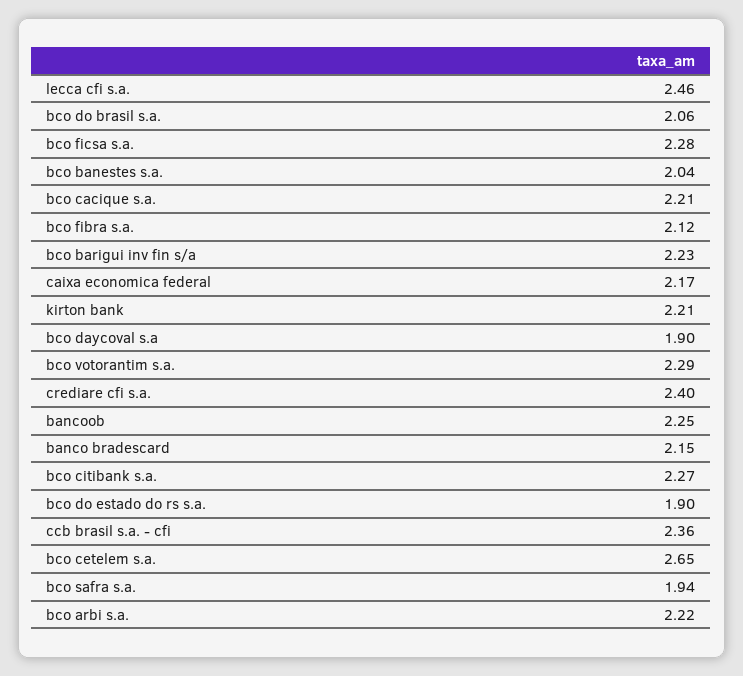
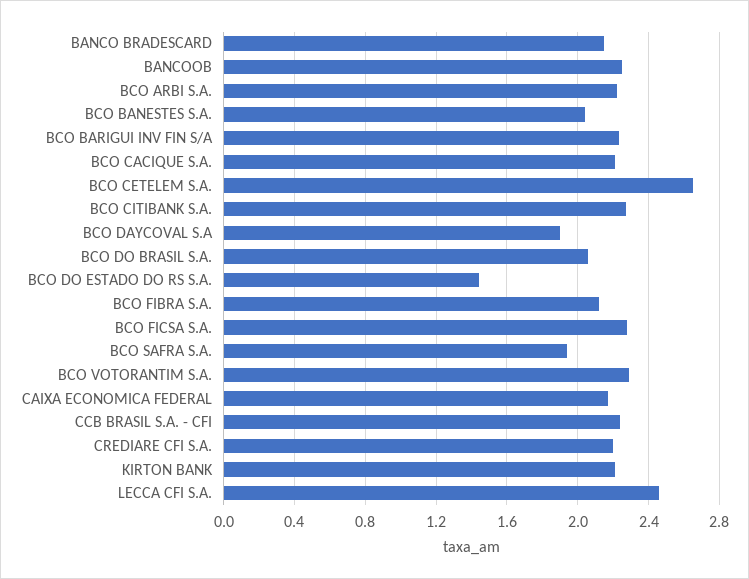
  {
    "lecca cfi s.a.": 2.46,
    "bco do brasil s.a.": 2.06,
    "bco ficsa s.a.": 2.28,
    "bco banestes s.a.": 2.04,
    "bco cacique s.a.": 2.21,
    "bco fibra s.a.": 2.12,
    "bco barigui inv fin s/a": 2.23,
    "caixa economica federal": 2.17,
    "kirton bank": 2.21,
    "bco daycoval s.a": 1.9,
    "bco votorantim s.a.": 2.29,
-   "crediare cfi s.a.": 2.4,
+   "crediare cfi s.a.": 2.2,
    "bancoob": 2.25,
    "banco bradescard": 2.15,
    "bco citibank s.a.": 2.27,
-   "bco do estado do rs s.a.": 1.9,
+   "bco do estado do rs s.a.": 1.45,
-   "ccb brasil s.a. - cfi": 2.36,
+   "ccb brasil s.a. - cfi": 2.25,
    "bco cetelem s.a.": 2.65,
    "bco safra s.a.": 1.94,
    "bco arbi s.a.": 2.22
  }

